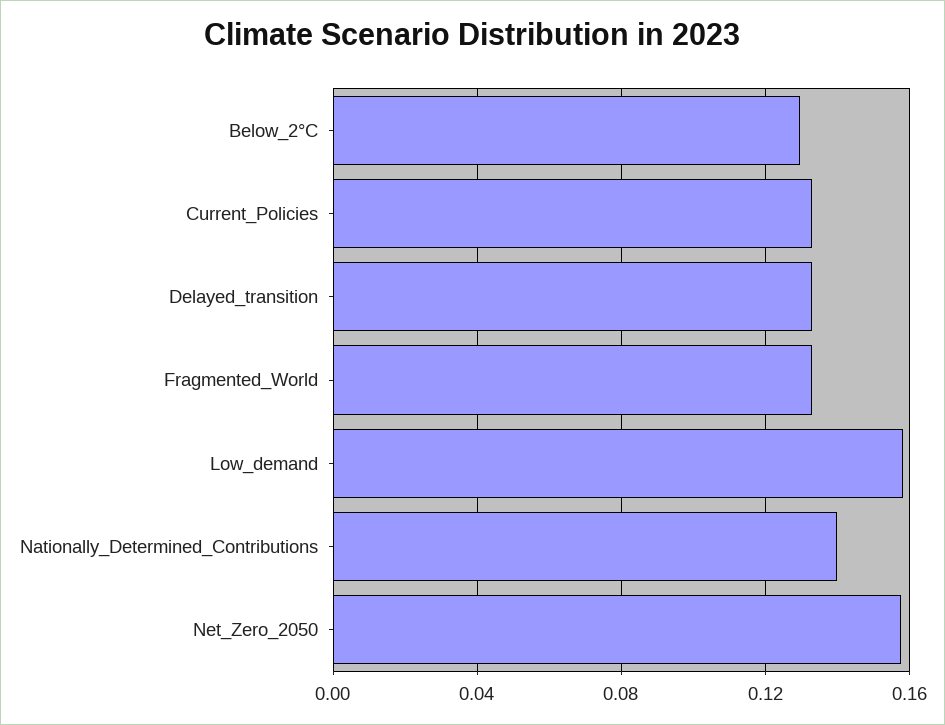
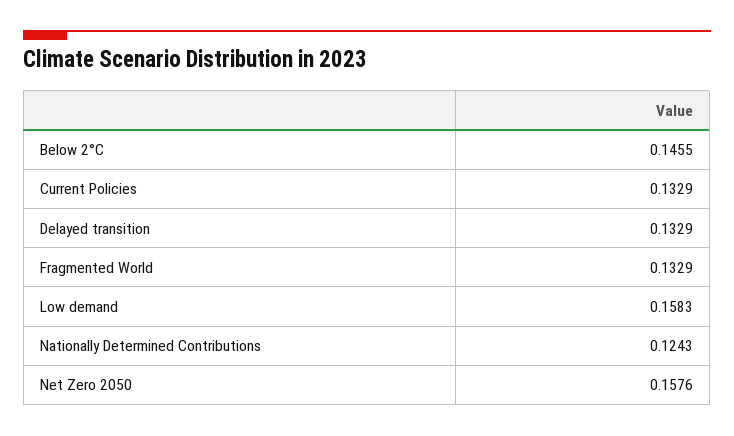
  {
-   "Below_2°C": 0.13,
+   "Below_2°C": 0.1455,
    "Current_Policies": 0.1329,
    "Delayed_transition": 0.1329,
    "Fragmented_World": 0.1329,
    "Low_demand": 0.1583,
-   "Nationally_Determined_Contributions": 0.14,
+   "Nationally_Determined_Contributions": 0.1243,
    "Net_Zero_2050": 0.1576
  }

